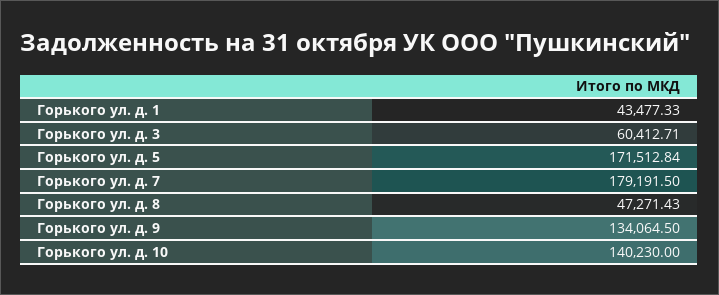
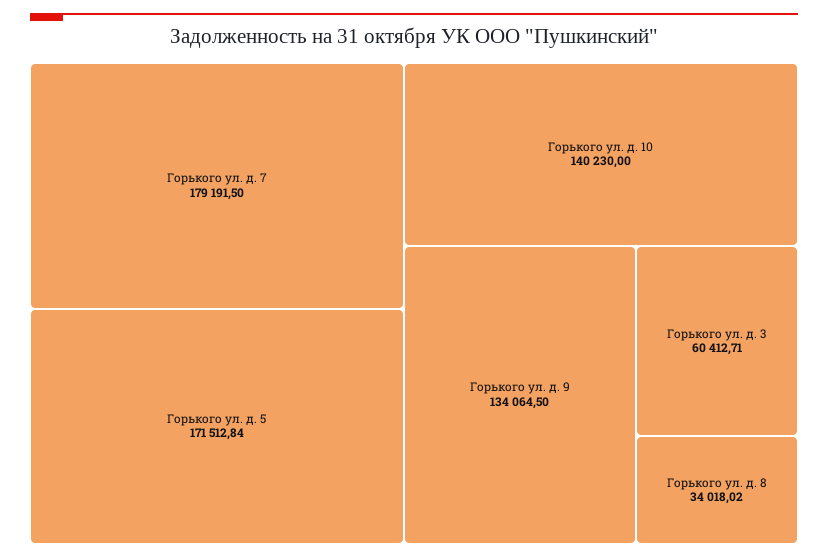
  {
-   "Горького ул. д. 1": 43477.33,
    "Горького ул. д. 3": 60412.71,
    "Горького ул. д. 5": 171512.84,
    "Горького ул. д. 7": 179191.5,
-   "Горького ул. д. 8": 47271.43,
+   "Горького ул. д. 8": 34018.02,
    "Горького ул. д. 9": 134064.5,
    "Горького ул. д. 10": 140230
  }

